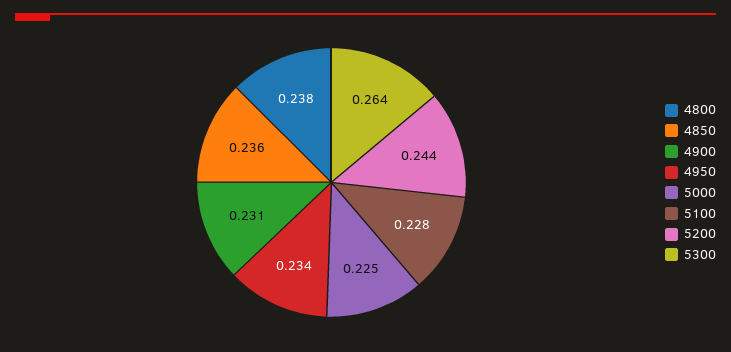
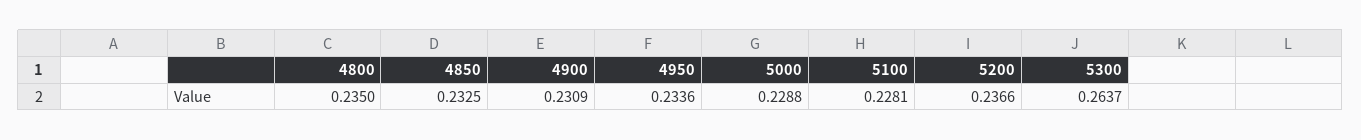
  {
-   "4800": 0.238,
+   "4800": 0.235,
-   "4850": 0.236,
+   "4850": 0.2325,
    "4900": 0.2309,
    "4950": 0.2336,
-   "5000": 0.225,
+   "5000": 0.2288,
    "5100": 0.2281,
-   "5200": 0.244,
+   "5200": 0.2366,
    "5300": 0.2637
  }

